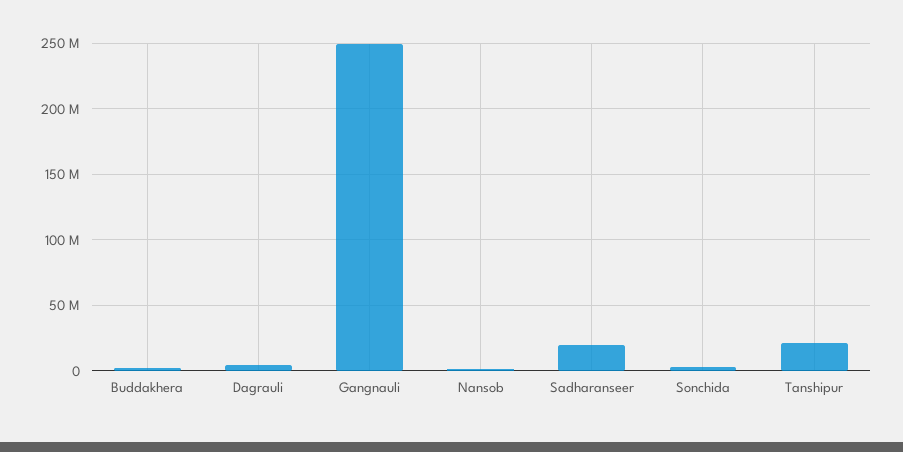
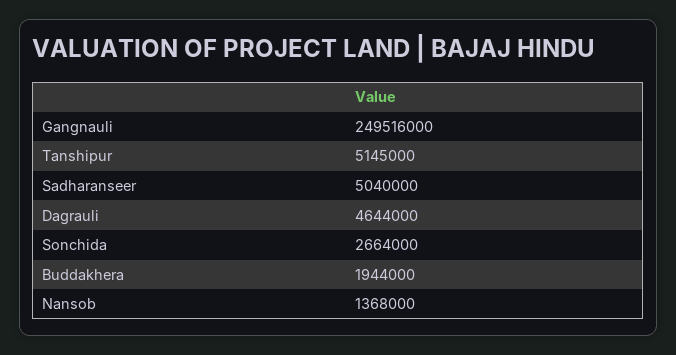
  {
    "Buddakhera": 1944000,
    "Dagrauli": 4644000,
    "Gangnauli": 249516000,
    "Nansob": 1368000,
-   "Sadharanseer": 20000000,
+   "Sadharanseer": 5040000,
    "Sonchida": 2664000,
-   "Tanshipur": 20000000
+   "Tanshipur": 5145000
  }

